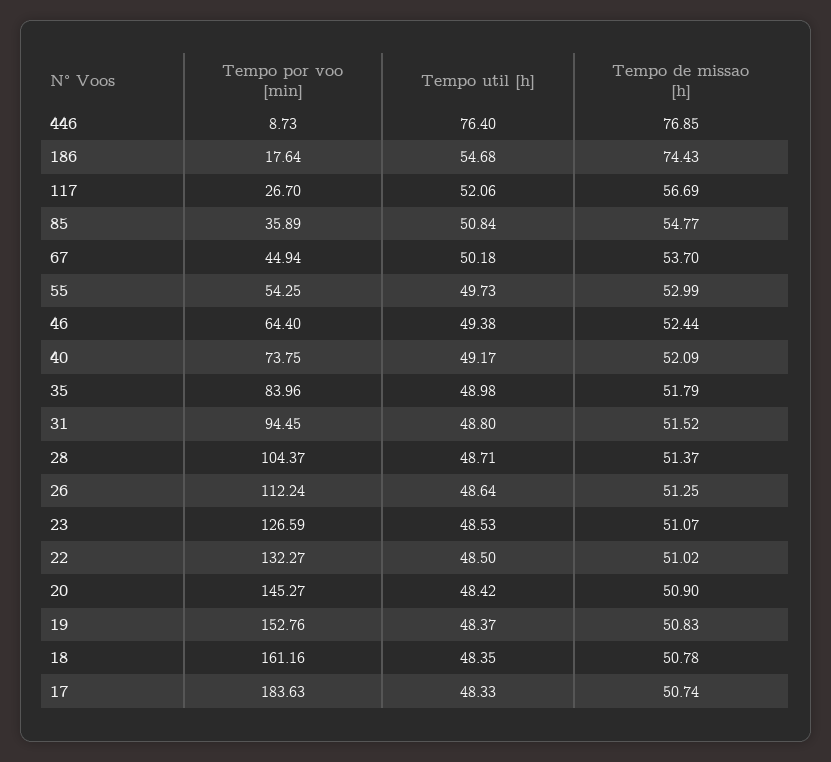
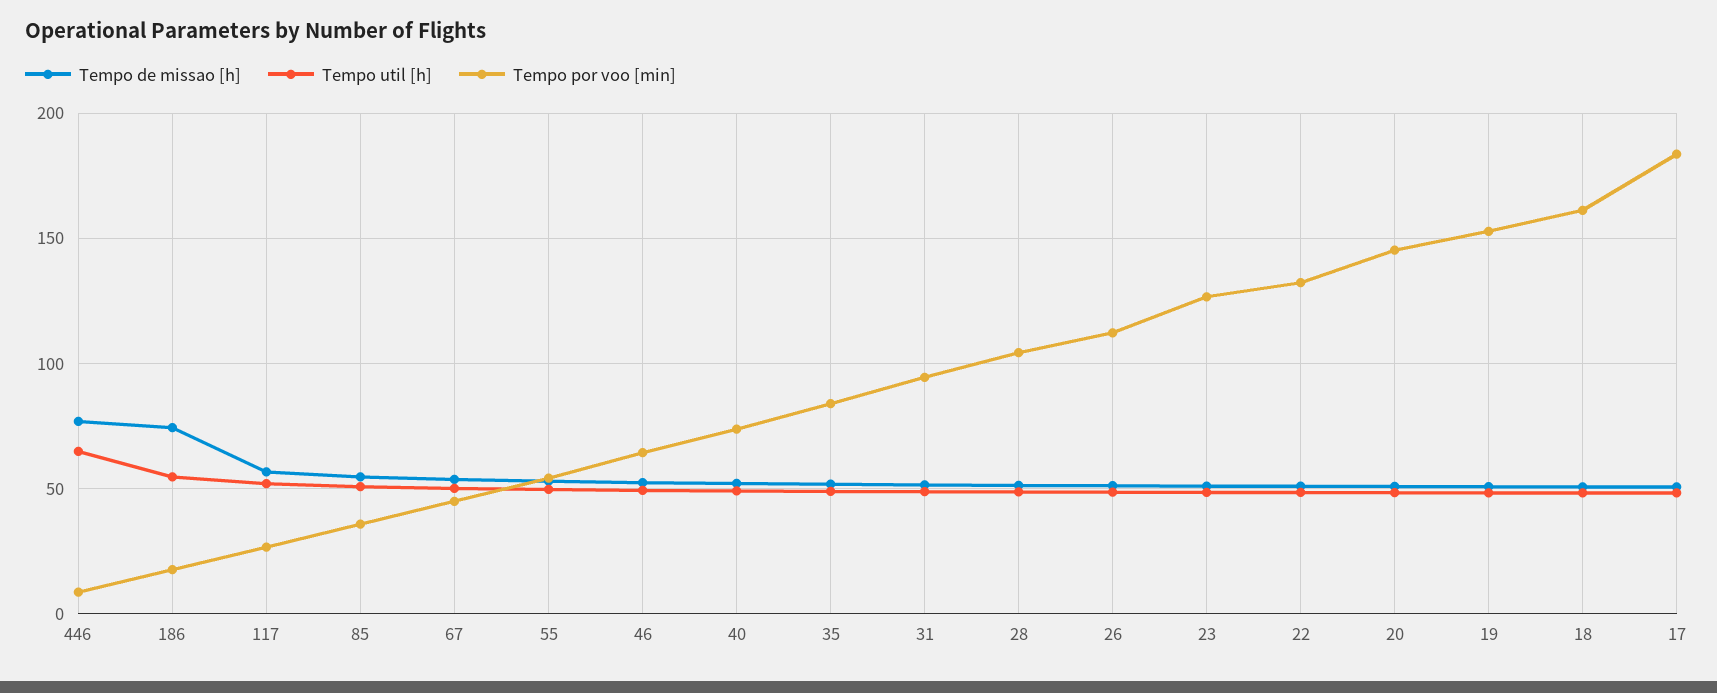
  {
    "Tempo por voo [min]": {
      "446": 8.73,
      "186": 17.64,
      "117": 26.7,
      "85": 35.89,
      "67": 44.94,
      "55": 54.25,
      "46": 64.4,
      "40": 73.75,
      "35": 83.96,
      "31": 94.45,
      "28": 104.37,
      "26": 112.24,
      "23": 126.59,
      "22": 132.27,
      "20": 145.27,
      "19": 152.76,
      "18": 161.16,
      "17": 183.63
    },
    "Tempo util [h]": {
-     "446": 76.4,
+     "446": 65,
      "186": 54.68,
      "117": 52.06,
      "85": 50.84,
      "67": 50.18,
      "55": 49.73,
      "46": 49.38,
      "40": 49.17,
      "35": 48.98,
      "31": 48.8,
      "28": 48.71,
      "26": 48.64,
      "23": 48.53,
      "22": 48.5,
      "20": 48.42,
      "19": 48.37,
      "18": 48.35,
      "17": 48.33
    },
    "Tempo de missao [h]": {
      "446": 76.85,
      "186": 74.43,
      "117": 56.69,
      "85": 54.77,
      "67": 53.7,
      "55": 52.99,
      "46": 52.44,
      "40": 52.09,
      "35": 51.79,
      "31": 51.52,
      "28": 51.37,
      "26": 51.25,
      "23": 51.07,
      "22": 51.02,
      "20": 50.9,
      "19": 50.83,
      "18": 50.78,
      "17": 50.74
    }
  }

